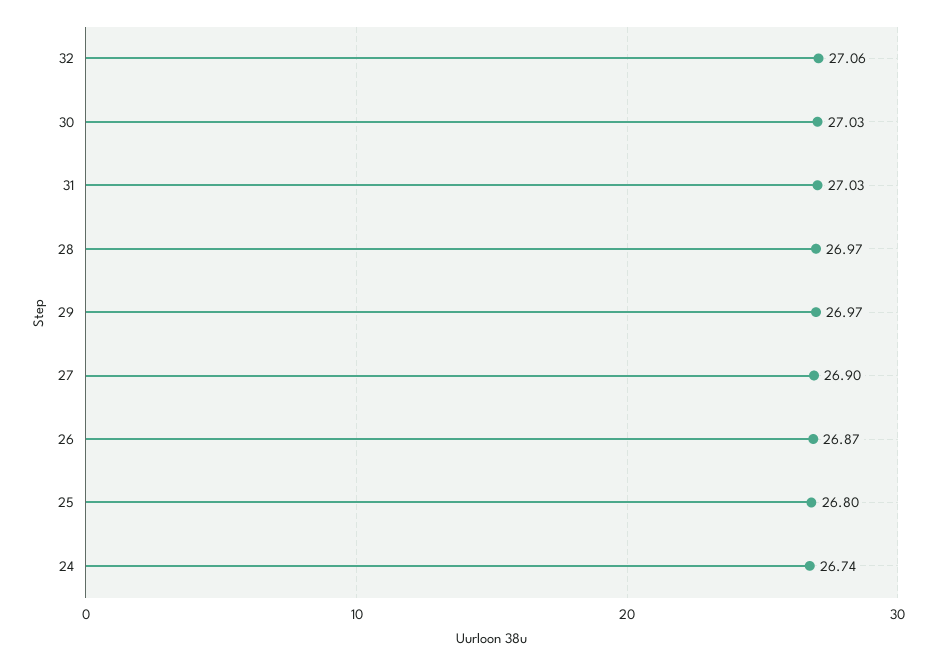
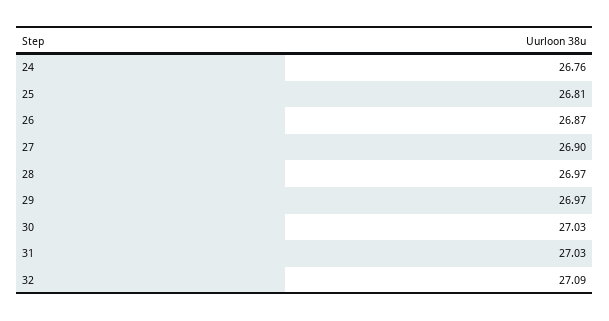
  {
-   "32": 27.06,
+   "32": 27.09,
    "30": 27.03,
    "31": 27.03,
    "28": 26.97,
    "29": 26.97,
    "27": 26.9,
    "26": 26.87,
-   "25": 26.8,
+   "25": 26.81,
-   "24": 26.74
+   "24": 26.76
  }

